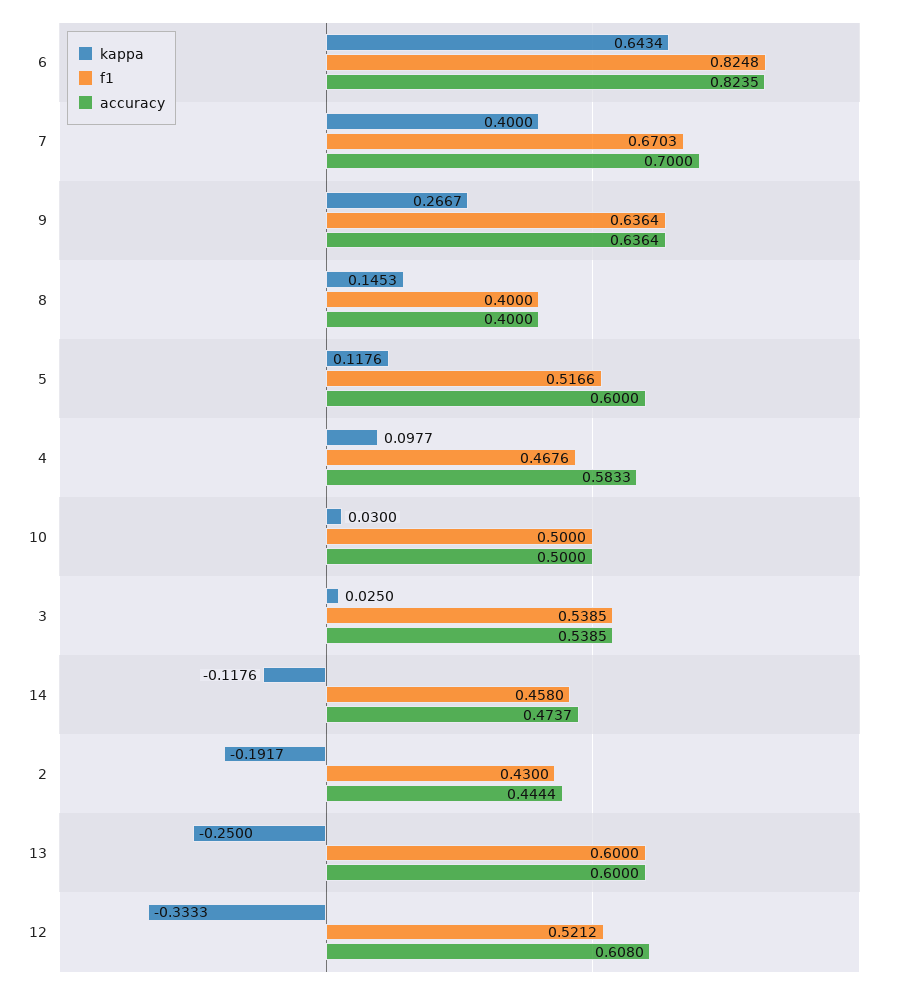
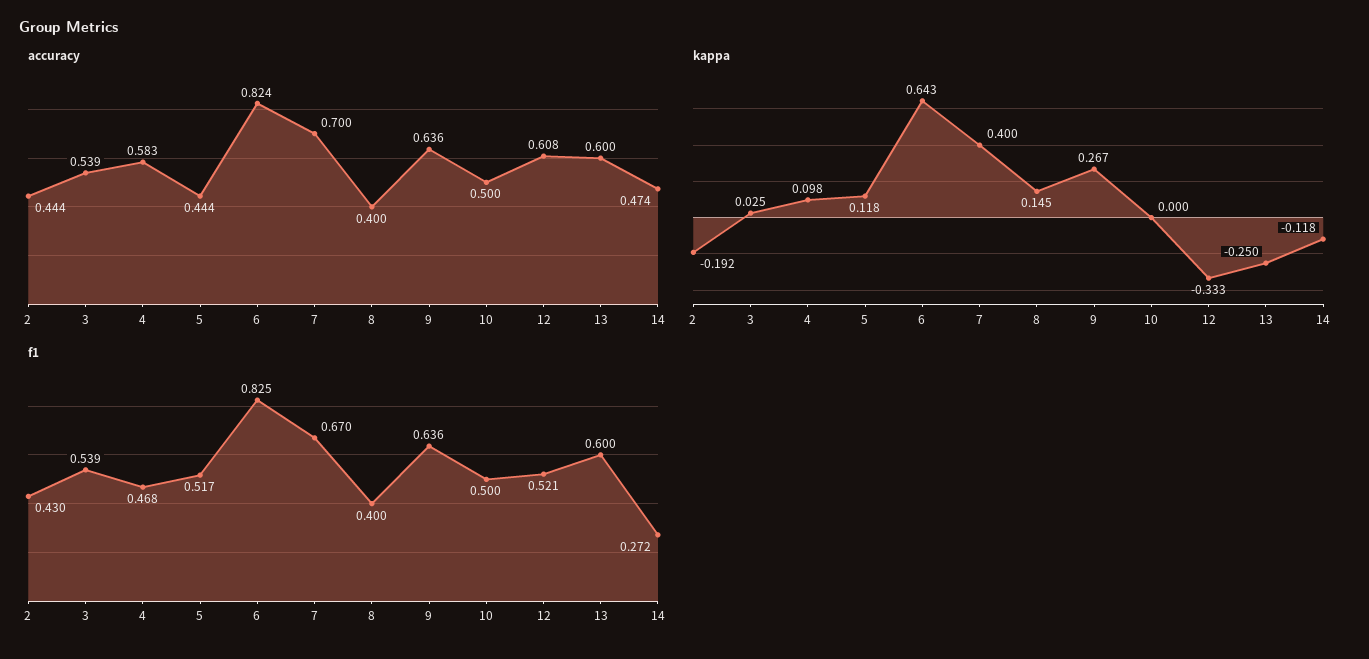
  {
    "kappa": {
      "6": 0.6434,
      "7": 0.4,
      "9": 0.2667,
      "8": 0.1453,
      "5": 0.1176,
      "4": 0.0977,
-     "10": 0.03,
+     "10": 0,
      "3": 0.025,
      "14": -0.1176,
      "2": -0.1917,
      "13": -0.25,
      "12": -0.3333
    },
    "f1": {
      "6": 0.8248,
      "7": 0.6703,
      "9": 0.6364,
      "8": 0.4,
      "5": 0.5166,
      "4": 0.4676,
      "10": 0.5,
      "3": 0.5385,
-     "14": 0.458,
+     "14": 0.272,
      "2": 0.43,
      "13": 0.6,
      "12": 0.5212
    },
    "accuracy": {
      "6": 0.8235,
      "7": 0.7,
      "9": 0.6364,
      "8": 0.4,
-     "5": 0.6,
+     "5": 0.444,
      "4": 0.5833,
      "10": 0.5,
      "3": 0.5385,
      "14": 0.4737,
      "2": 0.4444,
      "13": 0.6,
      "12": 0.608
    }
  }

